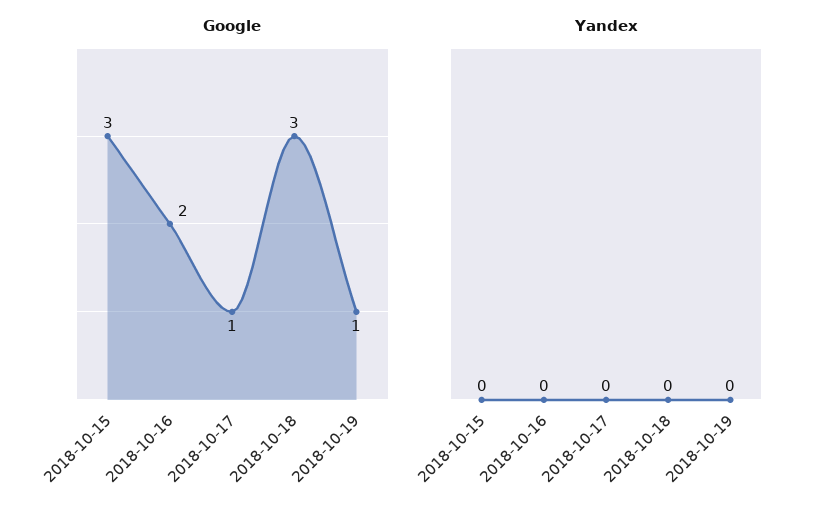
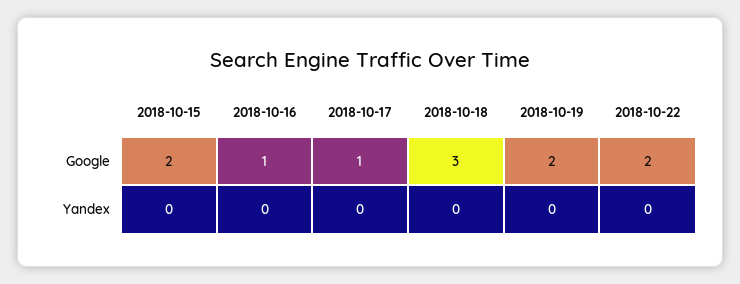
  {
    "Google": {
-     "2018-10-15": 3,
+     "2018-10-15": 2,
-     "2018-10-16": 2,
+     "2018-10-16": 1,
      "2018-10-17": 1,
      "2018-10-18": 3,
-     "2018-10-19": 1
+     "2018-10-19": 2,
+     "2018-10-22": 2
    },
    "Yandex": {
      "2018-10-15": 0,
      "2018-10-16": 0,
      "2018-10-17": 0,
      "2018-10-18": 0,
-     "2018-10-19": 0
+     "2018-10-19": 0,
+     "2018-10-22": 0
    }
  }

